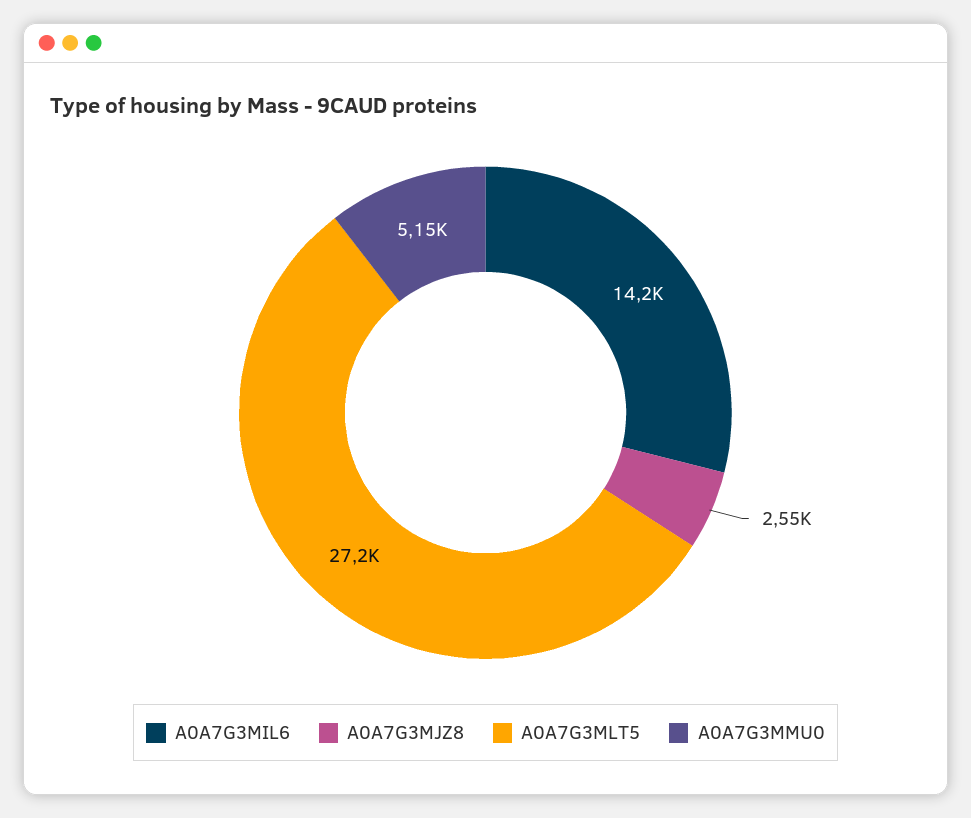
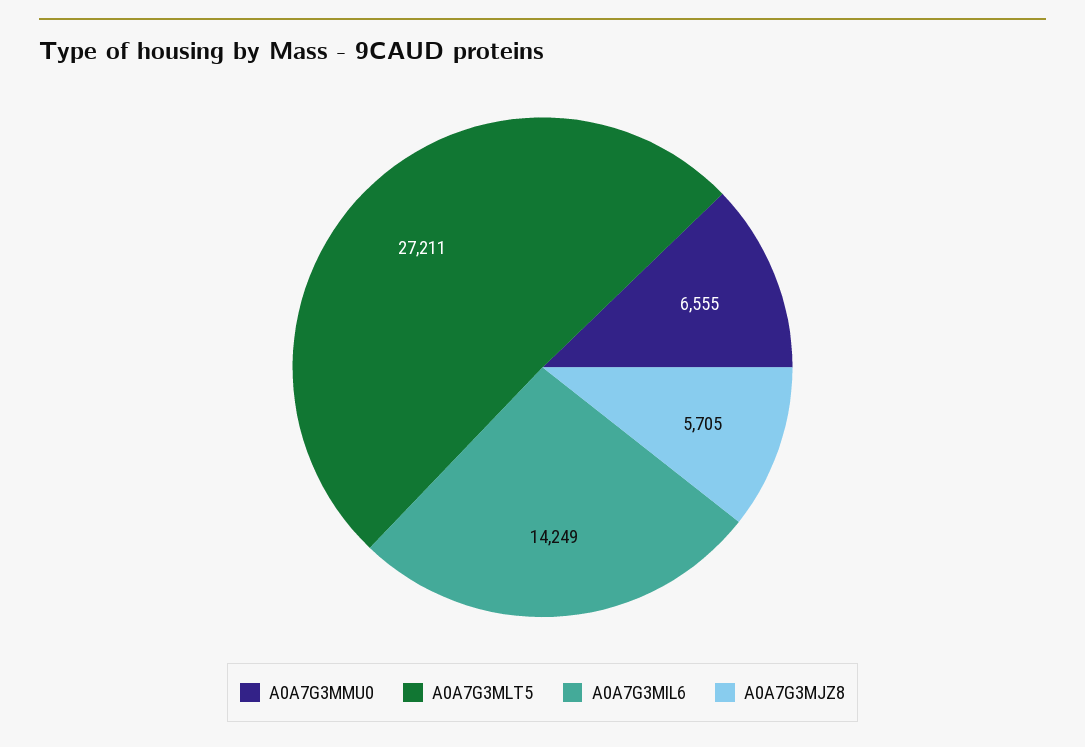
  {
    "A0A7G3MIL6": 14249,
-   "A0A7G3MJZ8": 2550,
+   "A0A7G3MJZ8": 5705,
    "A0A7G3MLT5": 27211,
-   "A0A7G3MMU0": 5150
+   "A0A7G3MMU0": 6555
  }

